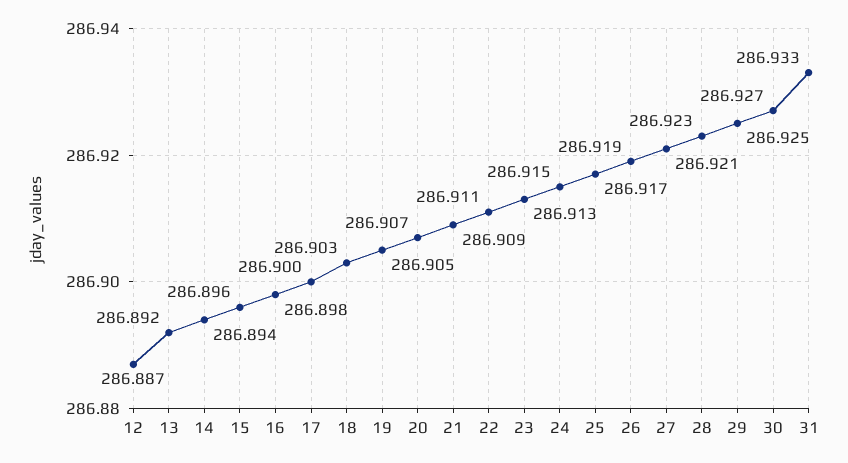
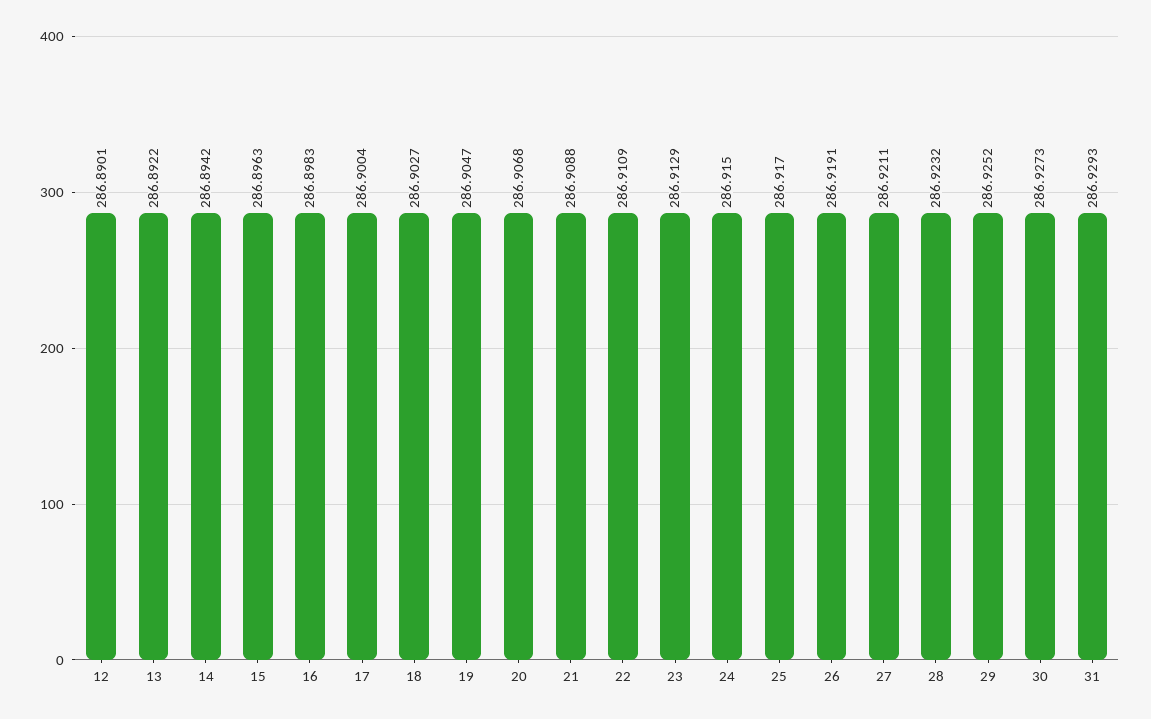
  {
-   "12": 286.887,
+   "12": 286.8901,
    "13": 286.8922,
    "14": 286.8942,
    "15": 286.8963,
    "16": 286.8983,
    "17": 286.9004,
    "18": 286.9027,
    "19": 286.9047,
    "20": 286.9068,
    "21": 286.9088,
    "22": 286.9109,
    "23": 286.9129,
    "24": 286.915,
    "25": 286.917,
    "26": 286.9191,
    "27": 286.9211,
    "28": 286.9232,
    "29": 286.9252,
    "30": 286.9273,
-   "31": 286.933
+   "31": 286.9293
  }

